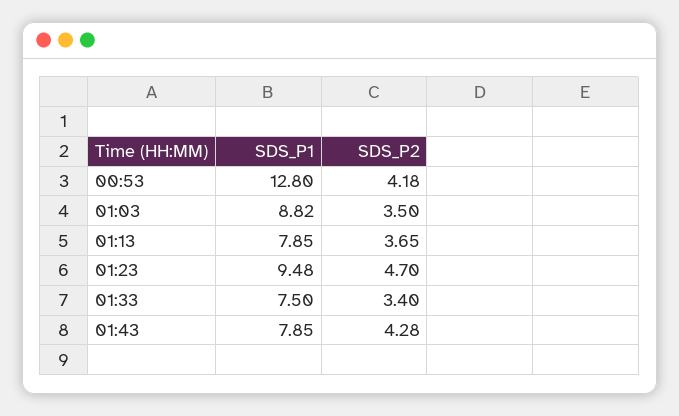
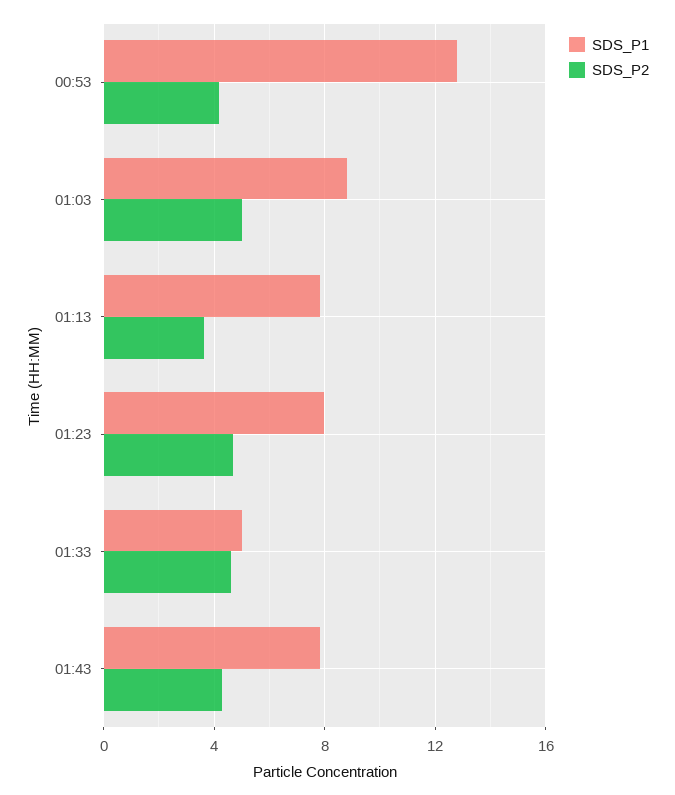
  {
    "SDS_P1": {
      "00:53": 12.8,
      "01:03": 8.82,
      "01:13": 7.85,
-     "01:23": 9.48,
+     "01:23": 8,
-     "01:33": 7.5,
+     "01:33": 5,
      "01:43": 7.85
    },
    "SDS_P2": {
      "00:53": 4.18,
-     "01:03": 3.5,
+     "01:03": 5,
      "01:13": 3.65,
      "01:23": 4.7,
-     "01:33": 3.4,
+     "01:33": 4.5,
      "01:43": 4.28
    }
  }

